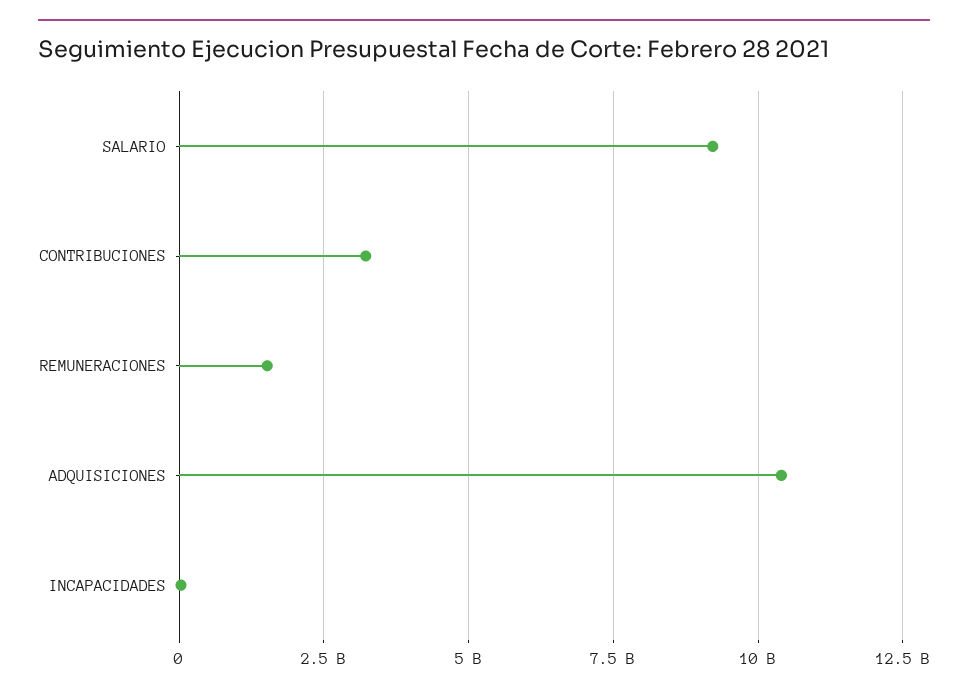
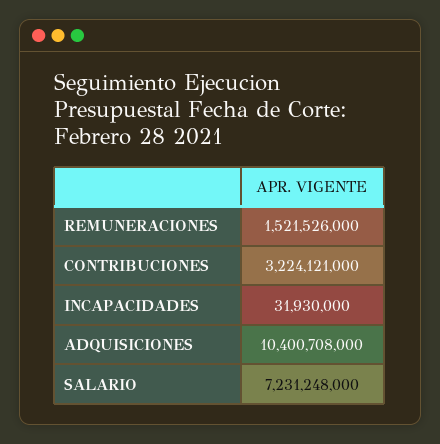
  {
-   "SALARIO": 9250000000,
+   "SALARIO": 7231248000,
    "CONTRIBUCIONES": 3224121000,
    "REMUNERACIONES": 1521526000,
    "ADQUISICIONES": 10400708000,
    "INCAPACIDADES": 31930000
  }

